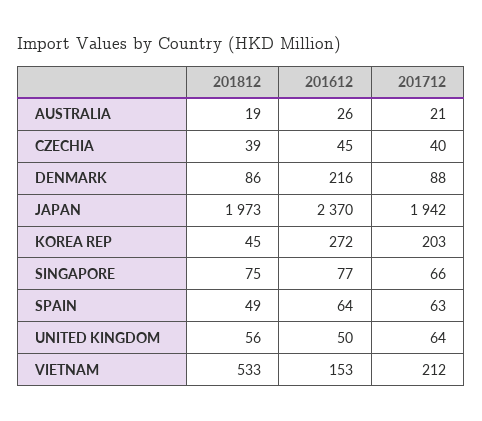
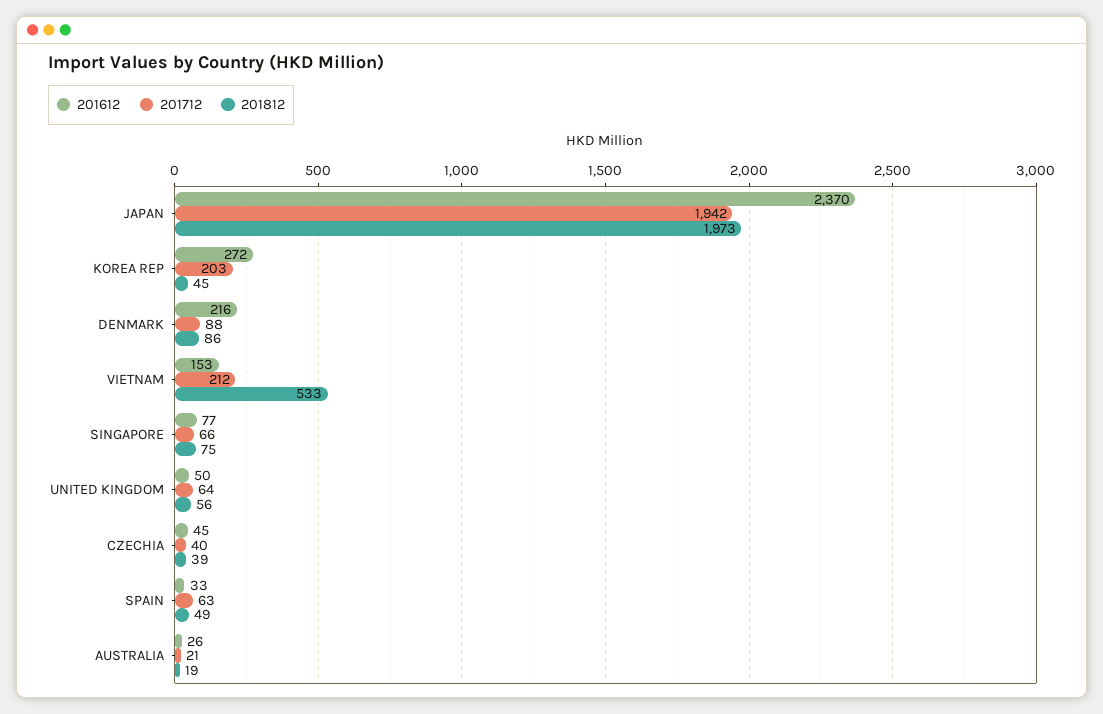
  {
    "201812": {
      "AUSTRALIA": 19,
      "CZECHIA": 39,
      "DENMARK": 86,
      "JAPAN": 1973,
      "KOREA REP": 45,
      "SINGAPORE": 75,
      "SPAIN": 49,
      "UNITED KINGDOM": 56,
      "VIETNAM": 533
    },
    "201612": {
      "AUSTRALIA": 26,
      "CZECHIA": 45,
      "DENMARK": 216,
      "JAPAN": 2370,
      "KOREA REP": 272,
      "SINGAPORE": 77,
-     "SPAIN": 64,
+     "SPAIN": 33,
      "UNITED KINGDOM": 50,
      "VIETNAM": 153
    },
    "201712": {
      "AUSTRALIA": 21,
      "CZECHIA": 40,
      "DENMARK": 88,
      "JAPAN": 1942,
      "KOREA REP": 203,
      "SINGAPORE": 66,
      "SPAIN": 63,
      "UNITED KINGDOM": 64,
      "VIETNAM": 212
    }
  }

